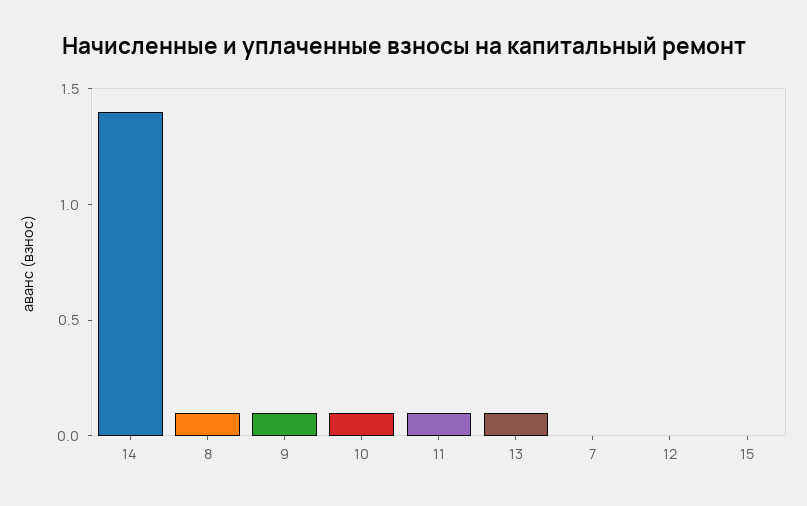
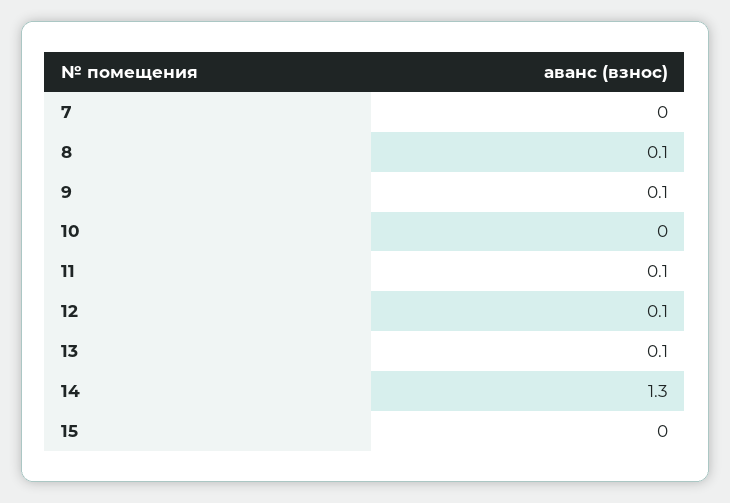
  {
-   "14": 1.4,
+   "14": 1.3,
    "8": 0.1,
    "9": 0.1,
-   "10": 0.1,
+   "10": 0,
    "11": 0.1,
    "13": 0.1,
    "7": 0,
-   "12": 0,
+   "12": 0.1,
    "15": 0
  }

